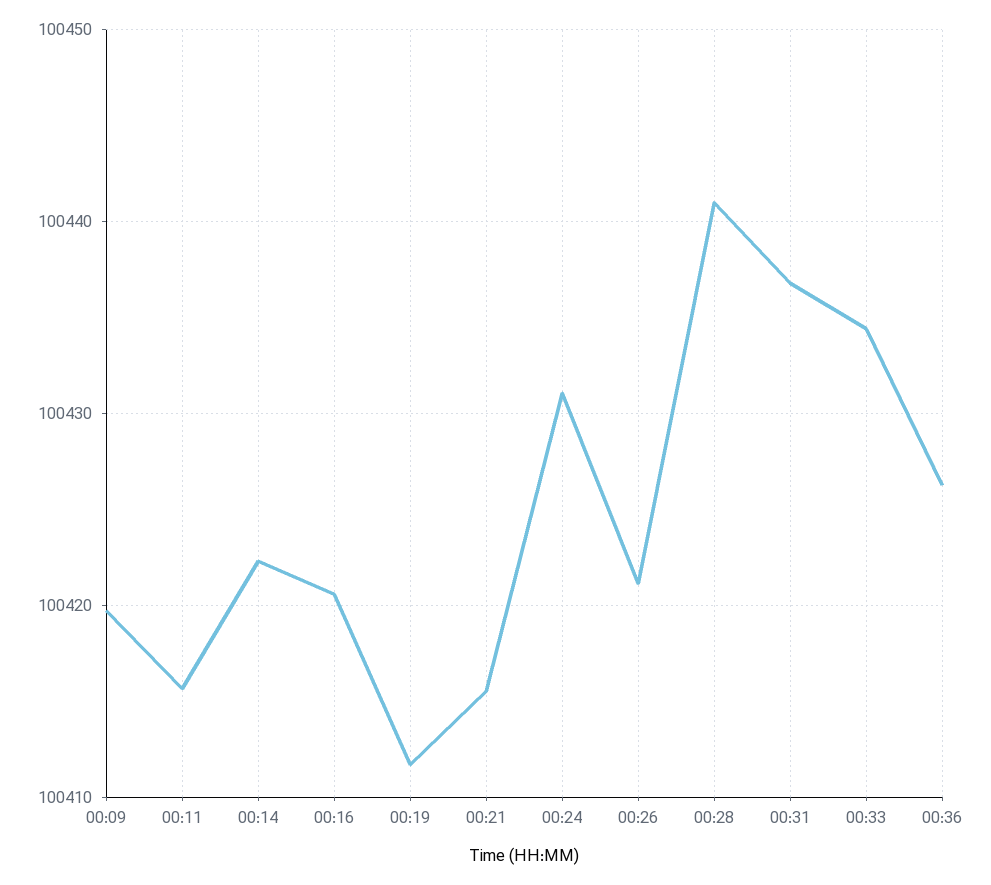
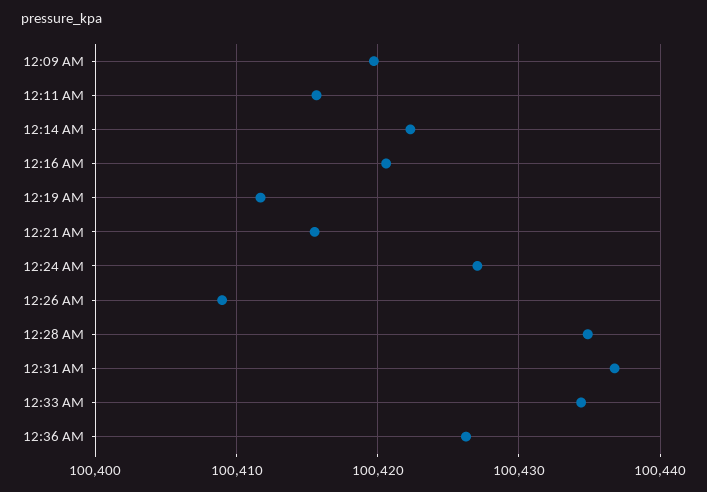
  {
    "00:09": 100420,
    "00:11": 100416,
    "00:14": 100422,
    "00:16": 100421,
    "00:19": 100412,
    "00:21": 100416,
-   "00:24": 100431,
+   "00:24": 100427,
-   "00:26": 100421,
+   "00:26": 100409,
-   "00:28": 100441,
+   "00:28": 100435,
    "00:31": 100437,
    "00:33": 100434,
    "00:36": 100426
  }

